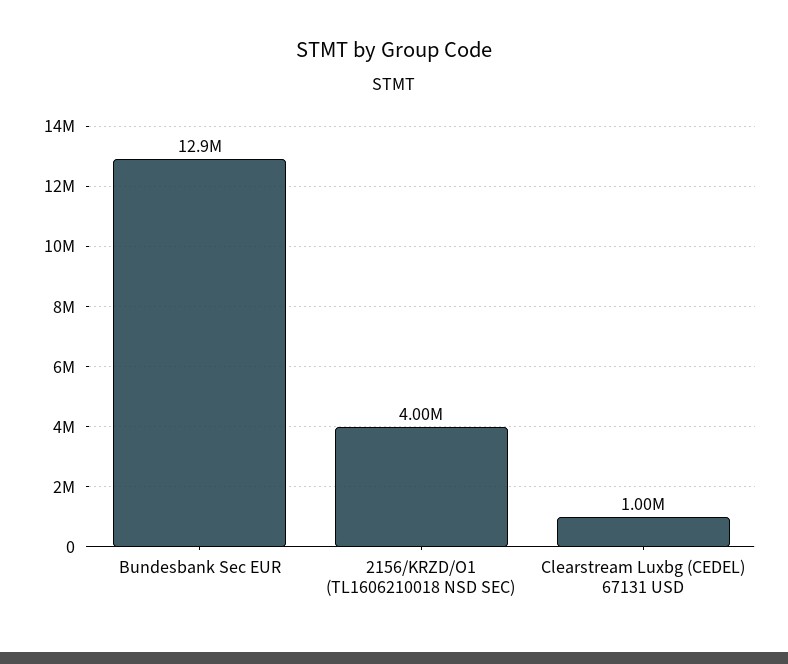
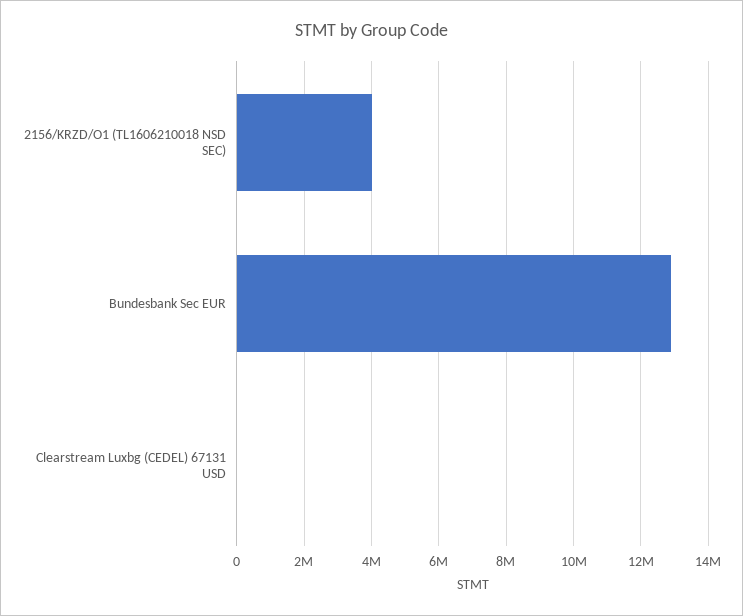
  {
    "Bundesbank Sec EUR": 12900000,
    "2156/KRZD/O1 (TL1606210018 NSD SEC)": 4000000,
-   "Clearstream Luxbg (CEDEL) 67131 USD": 1000000
+   "Clearstream Luxbg (CEDEL) 67131 USD": 0
  }

